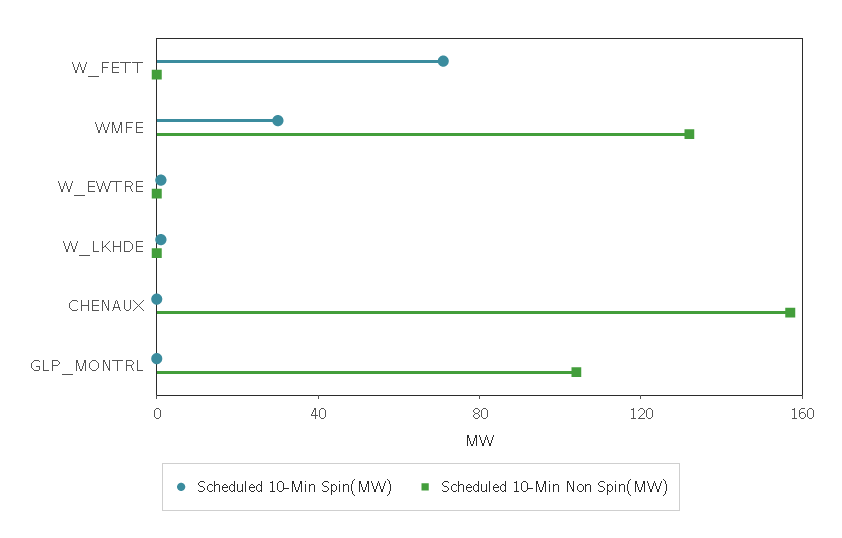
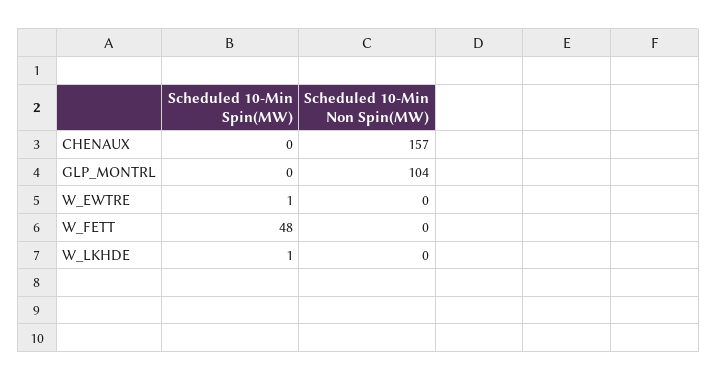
  {
    "Scheduled 10-Min Spin(MW)": {
-     "W_FETT": 70,
+     "W_FETT": 48,
-     "WMFE": 30,
      "W_EWTRE": 1,
      "W_LKHDE": 1,
      "CHENAUX": 0,
      "GLP_MONTRL": 0
    },
    "Scheduled 10-Min Non Spin(MW)": {
      "W_FETT": 0,
-     "WMFE": 130,
      "W_EWTRE": 0,
      "W_LKHDE": 0,
      "CHENAUX": 157,
      "GLP_MONTRL": 104
    }
  }

